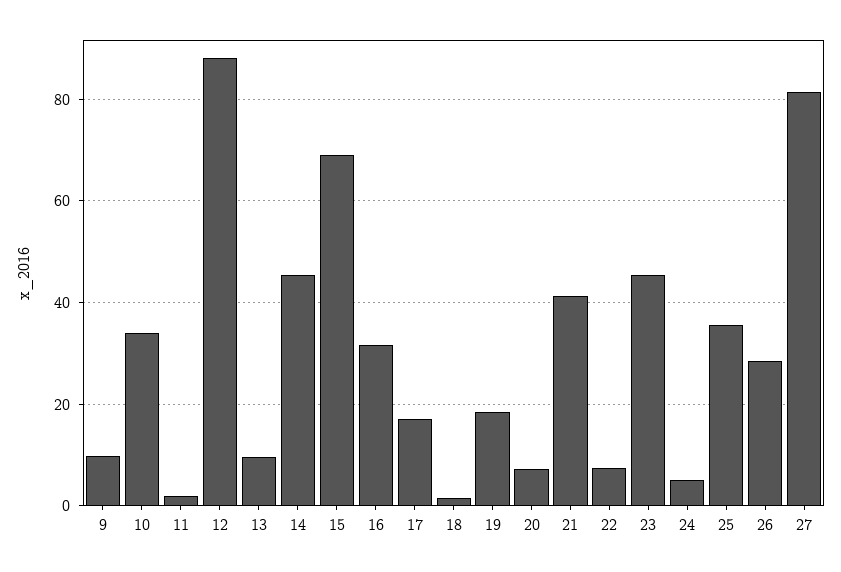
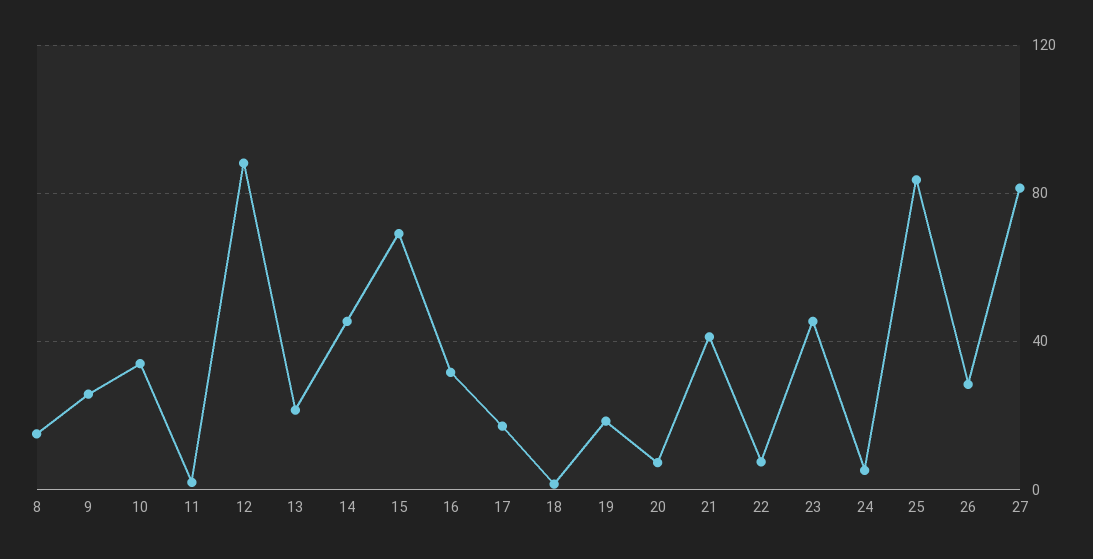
  {
-   "9": 10,
+   "9": 25,
    "10": 34,
    "11": 2,
    "12": 88,
-   "13": 10,
+   "13": 20,
    "14": 46,
    "15": 70,
    "16": 32,
    "17": 18,
    "18": 2,
    "19": 18,
    "20": 8,
    "21": 42,
    "22": 8,
    "23": 46,
    "24": 6,
-   "25": 36,
+   "25": 85,
    "26": 28,
-   "27": 82
+   "27": 82,
+   "8": 15
  }

